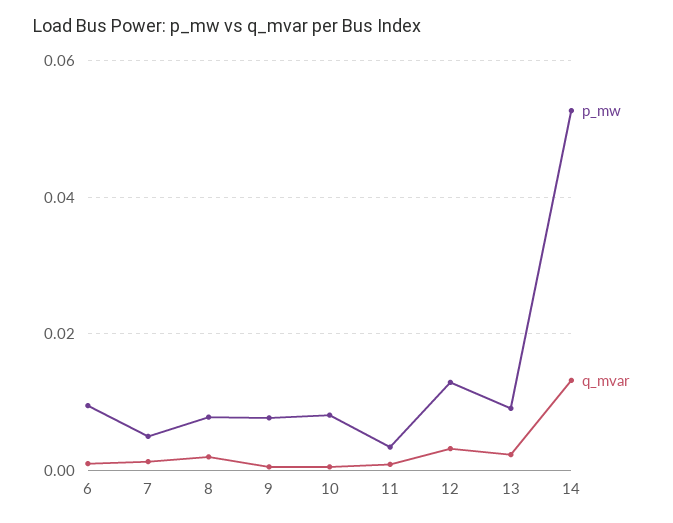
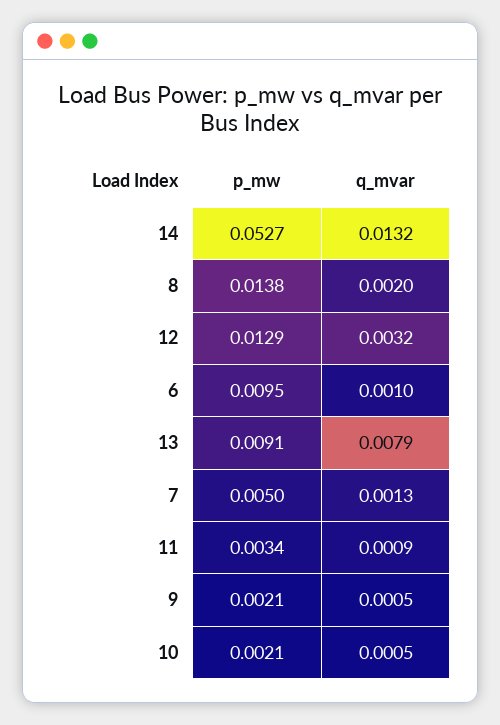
  {
    "p_mw": {
      "6": 0.0095,
      "7": 0.005,
-     "8": 0.008,
+     "8": 0.0138,
-     "9": 0.008,
+     "9": 0.0021,
-     "10": 0.008,
+     "10": 0.0021,
      "11": 0.0034,
      "12": 0.0129,
      "13": 0.0091,
      "14": 0.0527
    },
    "q_mvar": {
      "6": 0.001,
      "7": 0.0013,
      "8": 0.002,
      "9": 0.0005,
      "10": 0.0005,
      "11": 0.0009,
      "12": 0.0032,
-     "13": 0.002,
+     "13": 0.0079,
      "14": 0.0132
    }
  }

